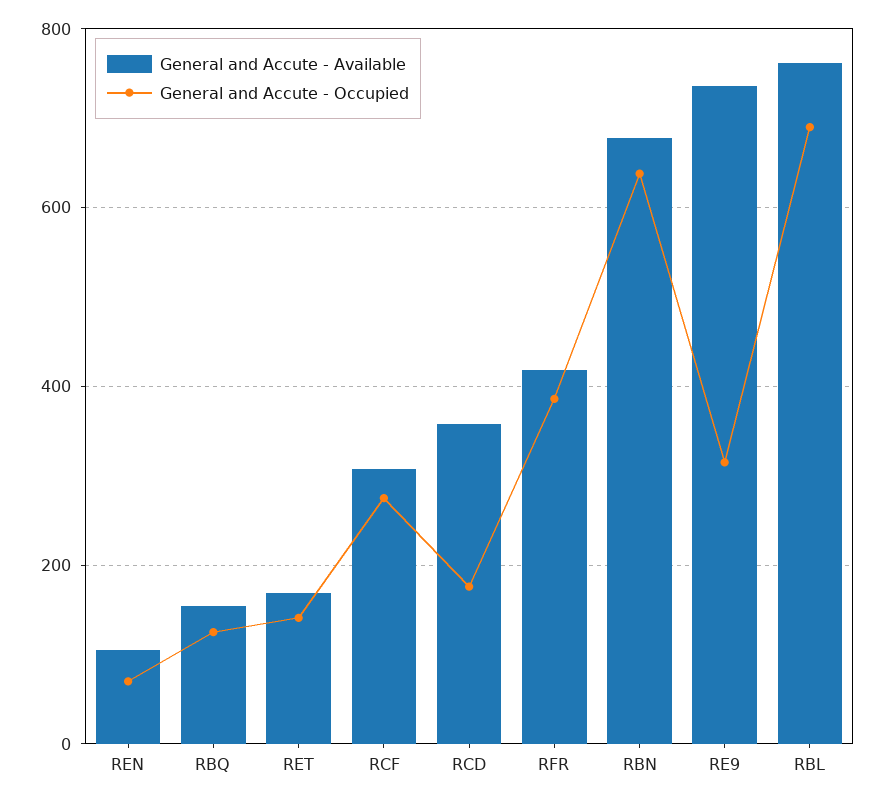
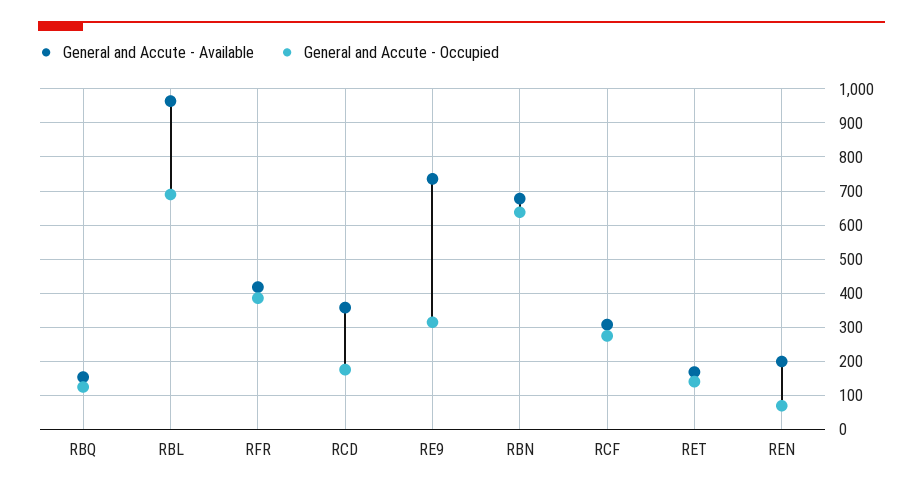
  {
    "General and Accute - Available": {
-     "REN": 100,
+     "REN": 200,
      "RBQ": 160,
      "RET": 160,
      "RCF": 300,
      "RCD": 360,
      "RFR": 420,
      "RBN": 680,
      "RE9": 740,
-     "RBL": 760
+     "RBL": 960
    },
    "General and Accute - Occupied": {
      "REN": 80,
      "RBQ": 120,
      "RET": 140,
      "RCF": 280,
      "RCD": 180,
      "RFR": 380,
      "RBN": 640,
      "RE9": 320,
      "RBL": 700
    }
  }

